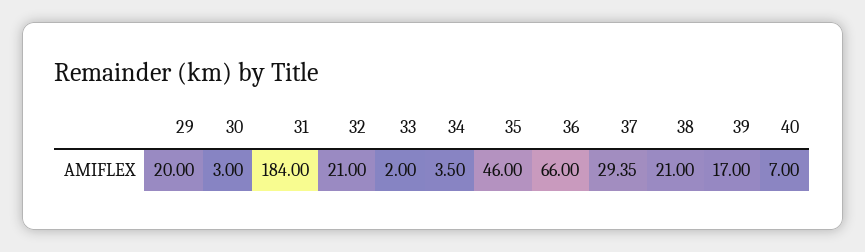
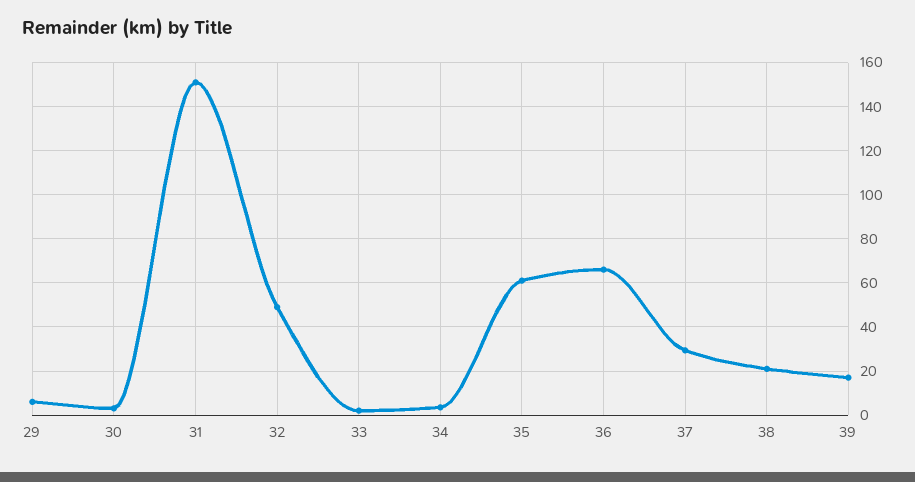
  {
-   "29": 20,
+   "29": 5,
    "30": 3,
-   "31": 184,
+   "31": 150,
-   "32": 21,
+   "32": 50,
    "33": 2,
    "34": 3.5,
-   "35": 46,
+   "35": 60,
    "36": 66,
    "37": 29.35,
    "38": 21,
-   "39": 17,
+   "39": 17
-   "40": 7
  }

